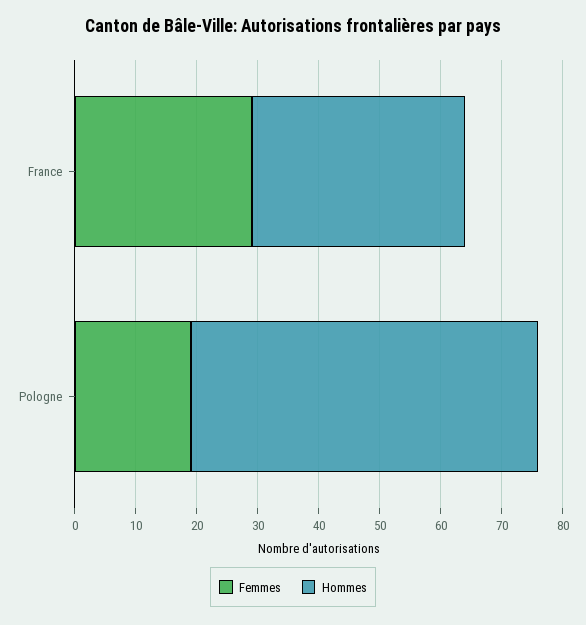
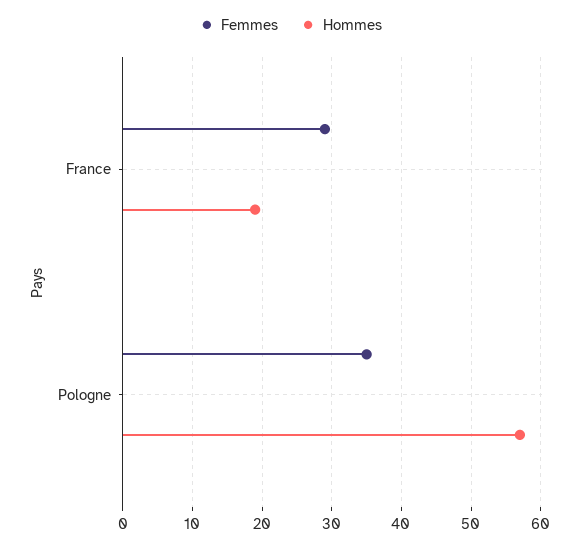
  {
    "Femmes": {
      "France": 29,
-     "Pologne": 20
+     "Pologne": 35
    },
    "Hommes": {
-     "France": 35,
+     "France": 19,
      "Pologne": 57
    }
  }

